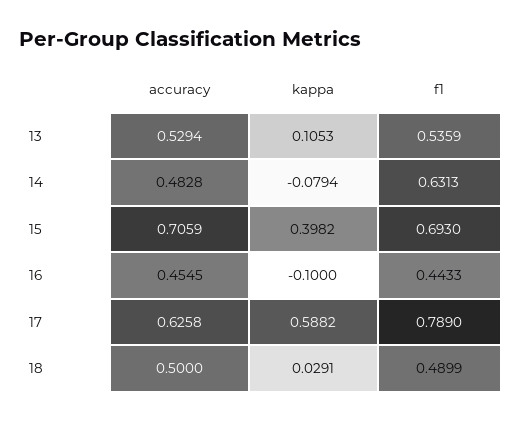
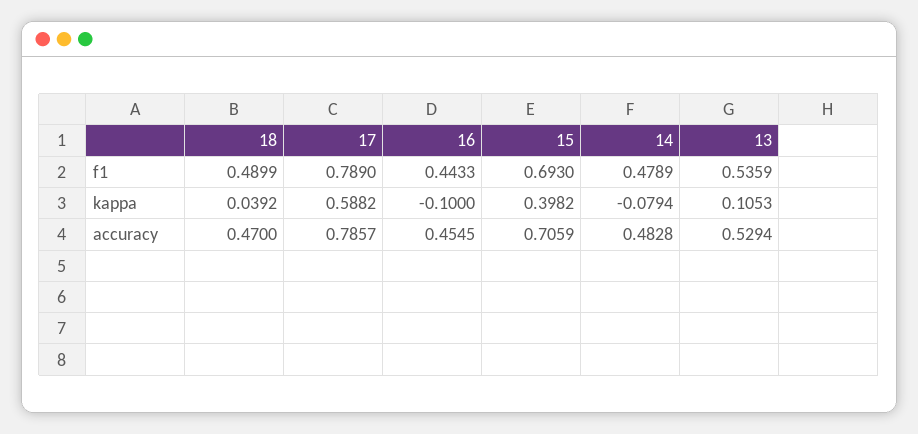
  {
    "accuracy": {
      "13": 0.5294,
      "14": 0.4828,
      "15": 0.7059,
      "16": 0.4545,
-     "17": 0.6258,
+     "17": 0.7857,
-     "18": 0.5
+     "18": 0.47
    },
    "kappa": {
      "13": 0.1053,
      "14": -0.0794,
      "15": 0.3982,
      "16": -0.1,
      "17": 0.5882,
-     "18": 0.0291
+     "18": 0.0392
    },
    "f1": {
      "13": 0.5359,
-     "14": 0.6313,
+     "14": 0.4789,
      "15": 0.693,
      "16": 0.4433,
      "17": 0.789,
      "18": 0.4899
    }
  }

